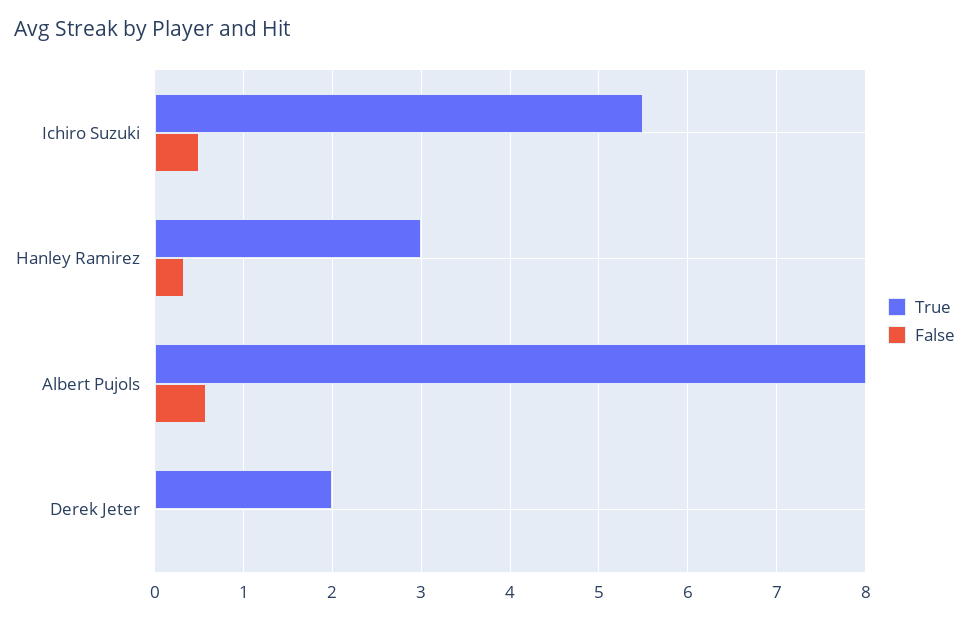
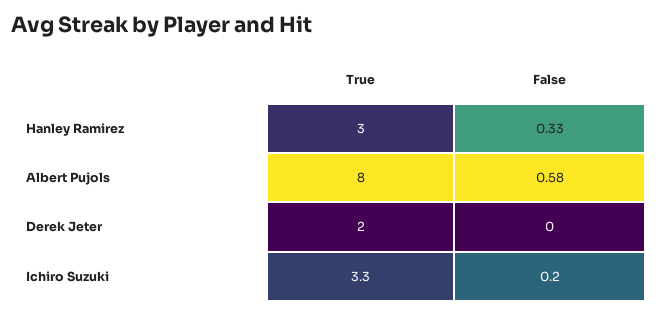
  {
    "True": {
-     "Ichiro Suzuki": 5.5,
+     "Ichiro Suzuki": 3.3,
      "Hanley Ramirez": 3,
      "Albert Pujols": 8,
      "Derek Jeter": 2
    },
    "False": {
-     "Ichiro Suzuki": 0.5,
+     "Ichiro Suzuki": 0.2,
      "Hanley Ramirez": 0.33,
      "Albert Pujols": 0.58,
      "Derek Jeter": 0
    }
  }

